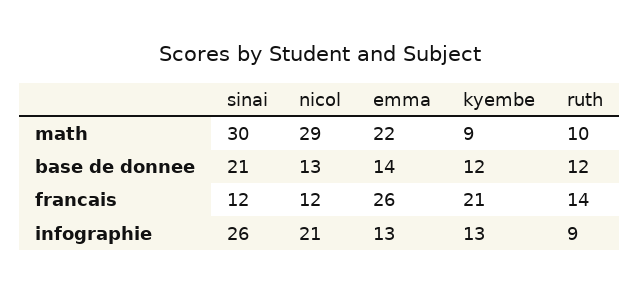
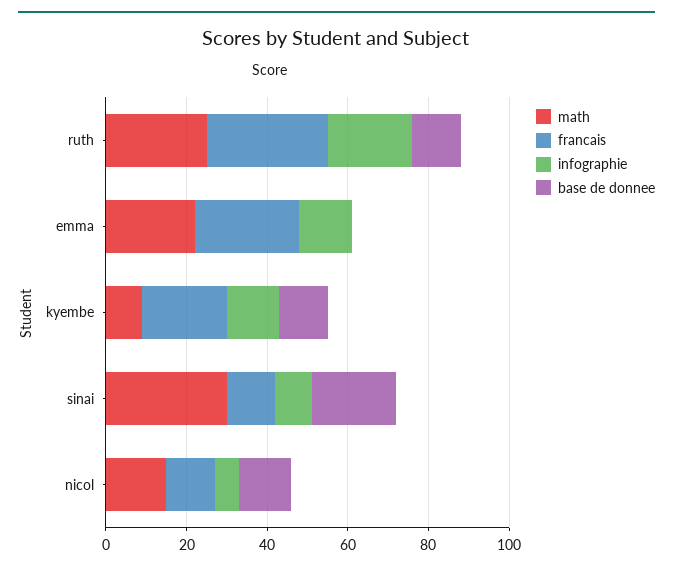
  {
    "math": {
      "sinai": 30,
-     "nicol": 29,
+     "nicol": 15,
      "emma": 22,
      "kyembe": 9,
-     "ruth": 10
+     "ruth": 25
    },
    "base de donnee": {
      "sinai": 21,
      "nicol": 13,
-     "emma": 14,
+     "emma": 0,
      "kyembe": 12,
      "ruth": 12
    },
    "francais": {
      "sinai": 12,
      "nicol": 12,
      "emma": 26,
      "kyembe": 21,
-     "ruth": 14
+     "ruth": 30
    },
    "infographie": {
-     "sinai": 26,
+     "sinai": 10,
-     "nicol": 21,
+     "nicol": 5,
      "emma": 13,
      "kyembe": 13,
-     "ruth": 9
+     "ruth": 20
    }
  }

